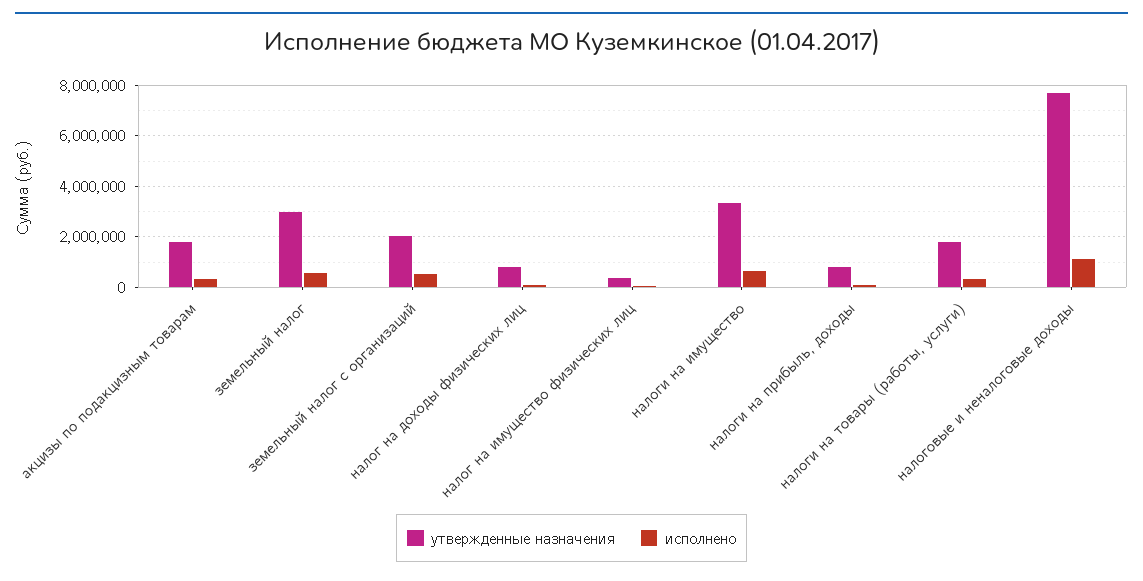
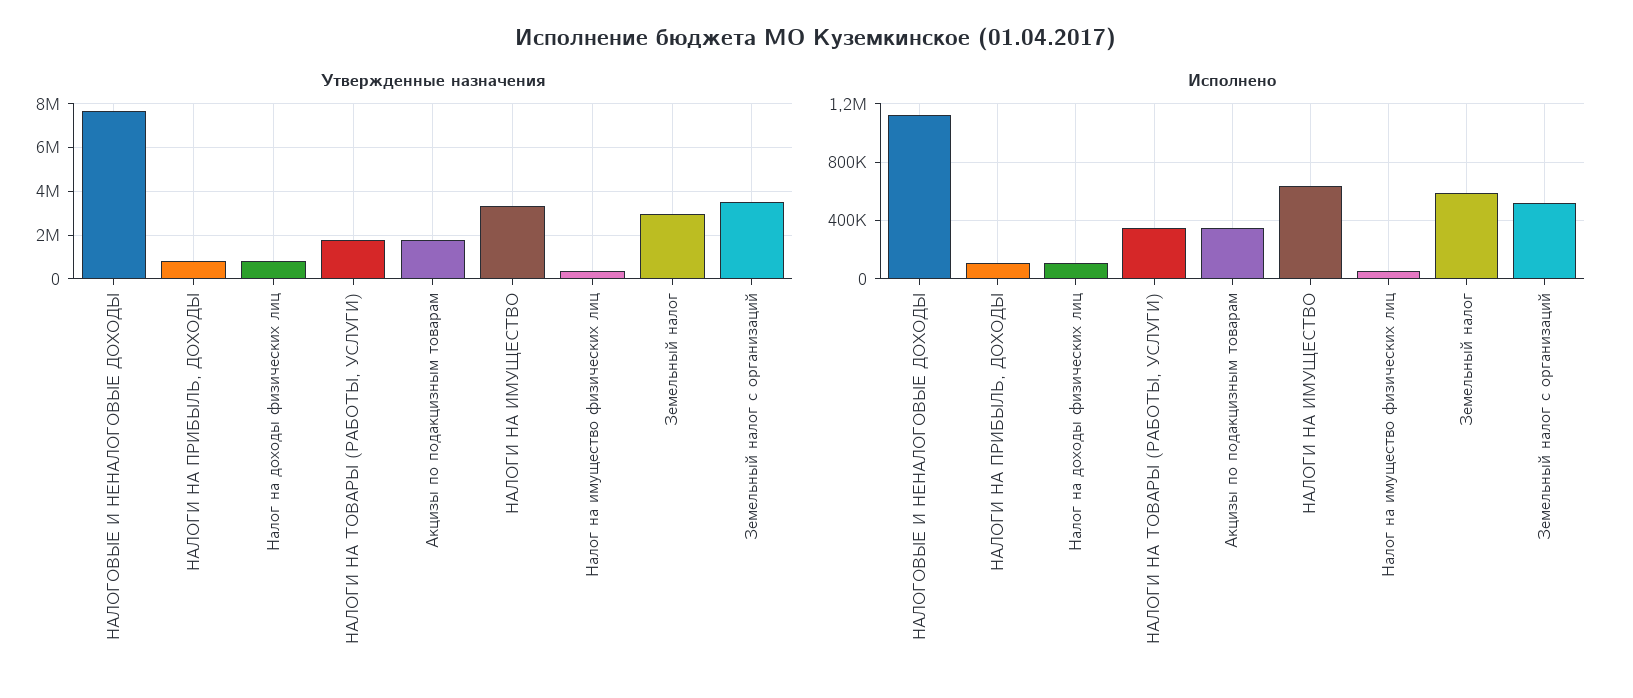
  {
    "утвержденные назначения": {
      "акцизы по подакцизным товарам": 1750000,
      "земельный налог": 3000000,
-     "земельный налог с организаций": 2000000,
+     "земельный налог с организаций": 3500000,
      "налог на доходы физических лиц": 750000,
      "налог на имущество физических лиц": 250000,
      "налоги на имущество": 3250000,
      "налоги на прибыль, доходы": 750000,
      "налоги на товары (работы, услуги)": 1750000,
      "налоговые и неналоговые доходы": 7750000
    },
    "исполнено": {
      "акцизы по подакцизным товарам": 350000,
      "земельный налог": 600000,
      "земельный налог с организаций": 500000,
      "налог на доходы физических лиц": 100000,
      "налог на имущество физических лиц": 50000,
      "налоги на имущество": 650000,
      "налоги на прибыль, доходы": 100000,
      "налоги на товары (работы, услуги)": 350000,
      "налоговые и неналоговые доходы": 1150000
    }
  }

